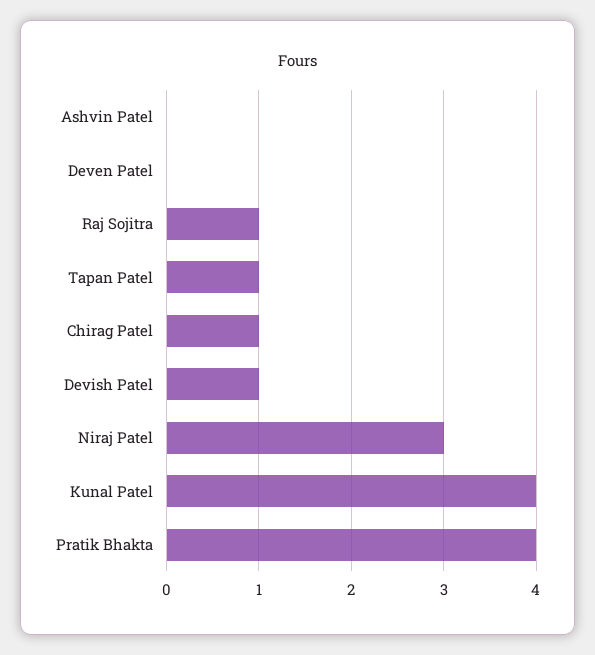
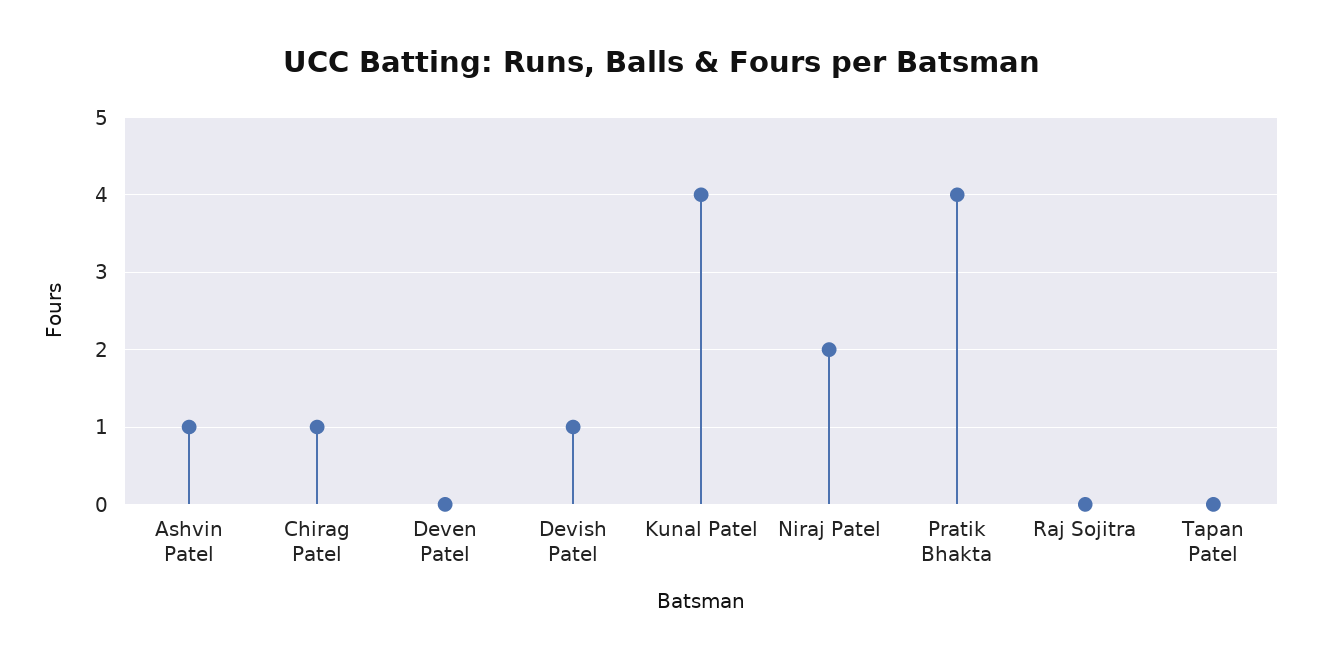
  {
-   "Ashvin Patel": 0,
+   "Ashvin Patel": 1,
    "Deven Patel": 0,
-   "Raj Sojitra": 1,
+   "Raj Sojitra": 0,
-   "Tapan Patel": 1,
+   "Tapan Patel": 0,
    "Chirag Patel": 1,
    "Devish Patel": 1,
-   "Niraj Patel": 3,
+   "Niraj Patel": 2,
    "Kunal Patel": 4,
    "Pratik Bhakta": 4
  }

